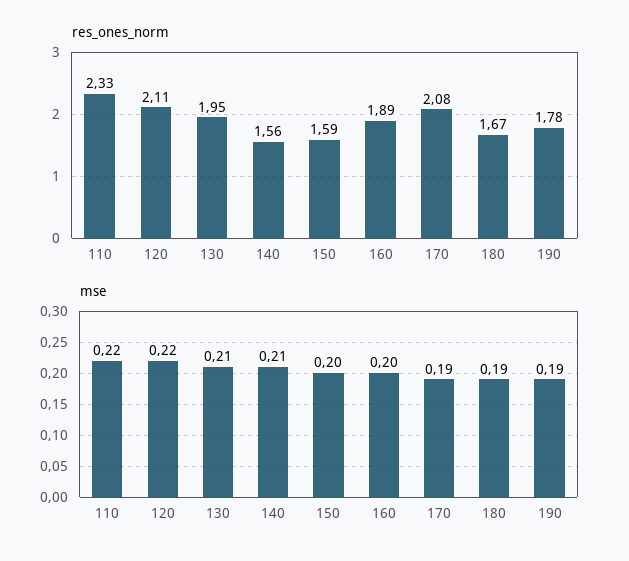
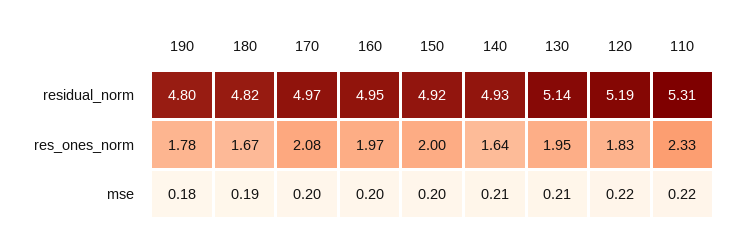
  {
    "res_ones_norm": {
      "110": 2.33,
-     "120": 2.11,
+     "120": 1.83,
      "130": 1.95,
-     "140": 1.56,
+     "140": 1.64,
-     "150": 1.59,
+     "150": 2,
-     "160": 1.89,
+     "160": 1.97,
      "170": 2.08,
      "180": 1.67,
      "190": 1.78
    },
    "mse": {
      "110": 0.22,
      "120": 0.22,
      "130": 0.21,
      "140": 0.21,
      "150": 0.2,
      "160": 0.2,
-     "170": 0.19,
+     "170": 0.2,
      "180": 0.19,
-     "190": 0.19
+     "190": 0.18
-   }
+   },
+   "residual_norm": {
+     "190": 4.8,
+     "180": 4.82,
+     "170": 4.97,
+     "160": 4.95,
+     "150": 4.92,
+     "140": 4.93,
+     "130": 5.14,
+     "120": 5.19,
+     "110": 5.31
+   }
  }

